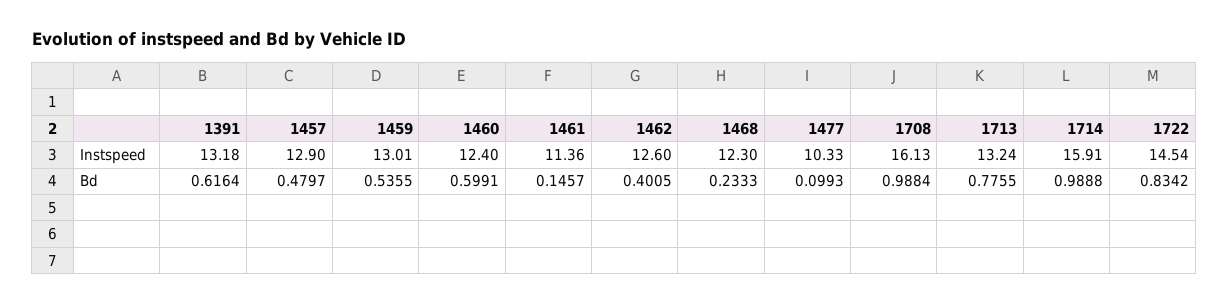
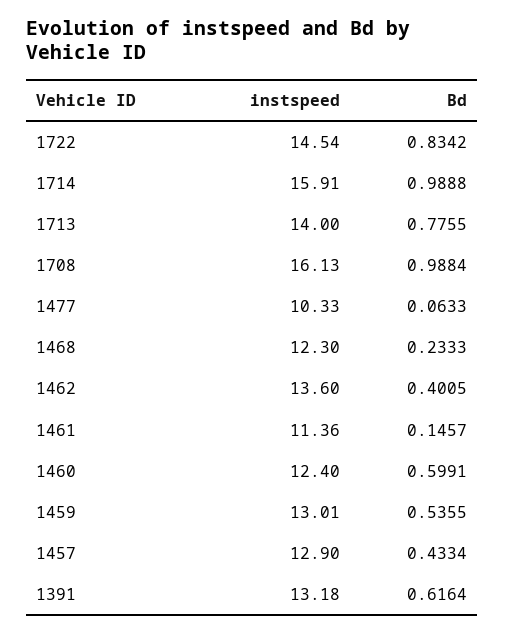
  {
    "1391": {
      "Instspeed": 13.18,
      "Bd": 0.6164
    },
    "1457": {
      "Instspeed": 12.9,
-     "Bd": 0.4797
+     "Bd": 0.4334
    },
    "1459": {
      "Instspeed": 13.01,
      "Bd": 0.5355
    },
    "1460": {
      "Instspeed": 12.4,
      "Bd": 0.5991
    },
    "1461": {
      "Instspeed": 11.36,
      "Bd": 0.1457
    },
    "1462": {
-     "Instspeed": 12.6,
+     "Instspeed": 13.6,
      "Bd": 0.4005
    },
    "1468": {
      "Instspeed": 12.3,
      "Bd": 0.2333
    },
    "1477": {
      "Instspeed": 10.33,
-     "Bd": 0.0993
+     "Bd": 0.0633
    },
    "1708": {
      "Instspeed": 16.13,
      "Bd": 0.9884
    },
    "1713": {
-     "Instspeed": 13.24,
+     "Instspeed": 14,
      "Bd": 0.7755
    },
    "1714": {
      "Instspeed": 15.91,
      "Bd": 0.9888
    },
    "1722": {
      "Instspeed": 14.54,
      "Bd": 0.8342
    }
  }

